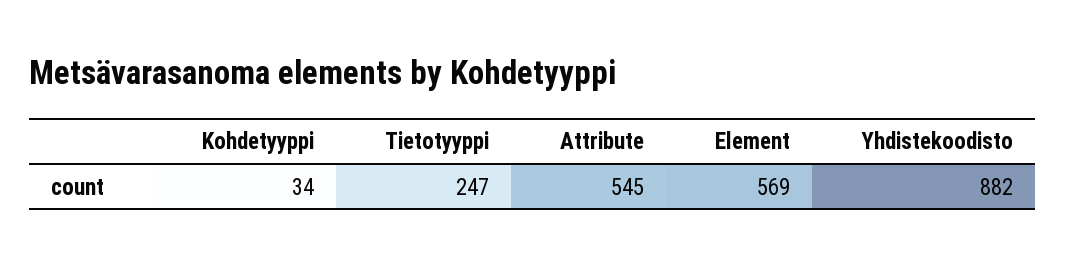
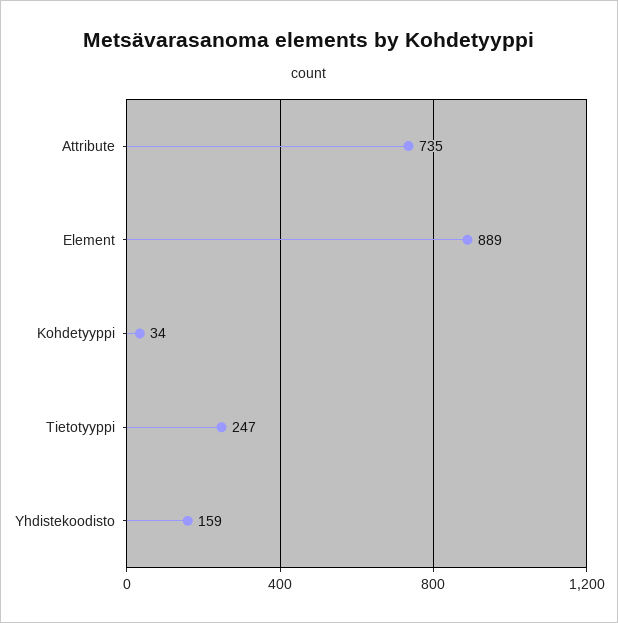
  {
    "Kohdetyyppi": 34,
    "Tietotyyppi": 247,
-   "Attribute": 545,
+   "Attribute": 735,
-   "Element": 569,
+   "Element": 889,
-   "Yhdistekoodisto": 882
+   "Yhdistekoodisto": 159
  }

